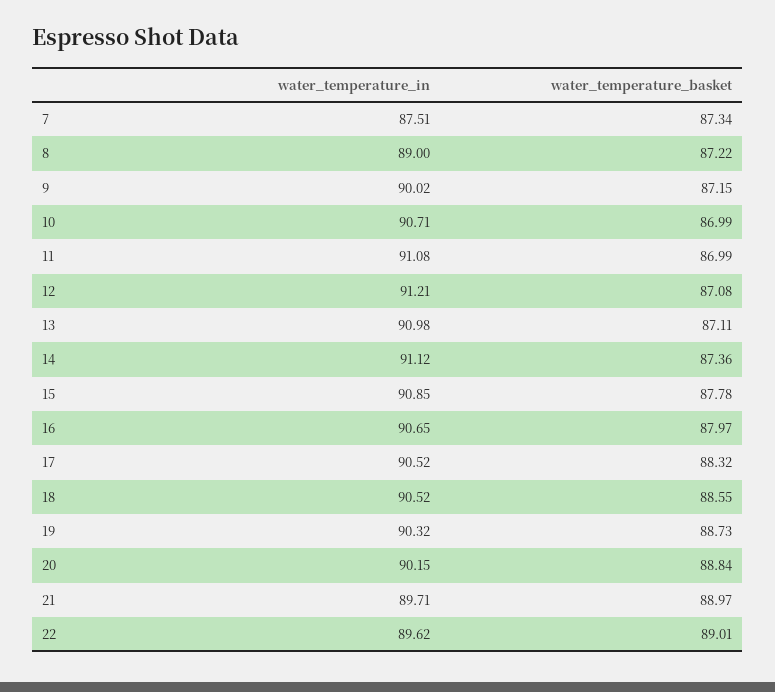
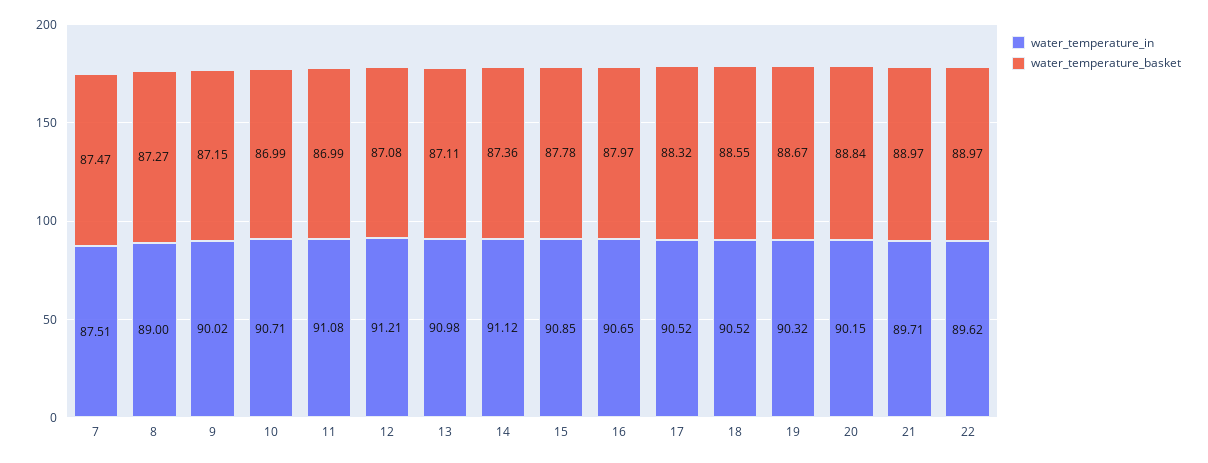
  {
    "water_temperature_in": {
      "7": 87.51,
      "8": 89,
      "9": 90.02,
      "10": 90.71,
      "11": 91.08,
      "12": 91.21,
      "13": 90.98,
      "14": 91.12,
      "15": 90.85,
      "16": 90.65,
      "17": 90.52,
      "18": 90.52,
      "19": 90.32,
      "20": 90.15,
      "21": 89.71,
      "22": 89.62
    },
    "water_temperature_basket": {
-     "7": 87.34,
+     "7": 87.47,
-     "8": 87.22,
+     "8": 87.27,
      "9": 87.15,
      "10": 86.99,
      "11": 86.99,
      "12": 87.08,
      "13": 87.11,
      "14": 87.36,
      "15": 87.78,
      "16": 87.97,
      "17": 88.32,
      "18": 88.55,
-     "19": 88.73,
+     "19": 88.67,
      "20": 88.84,
      "21": 88.97,
-     "22": 89.01
+     "22": 88.97
    }
  }

